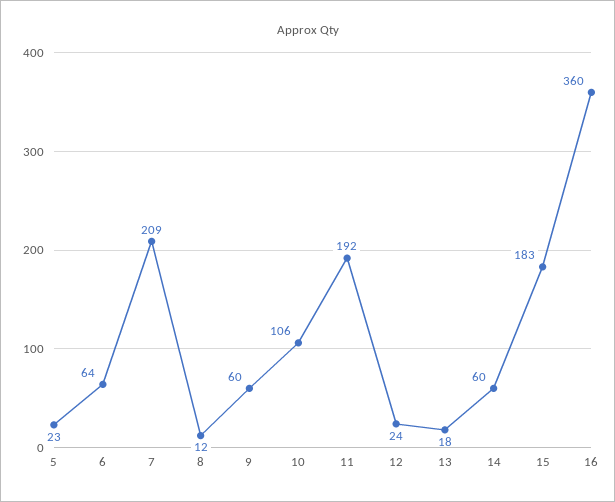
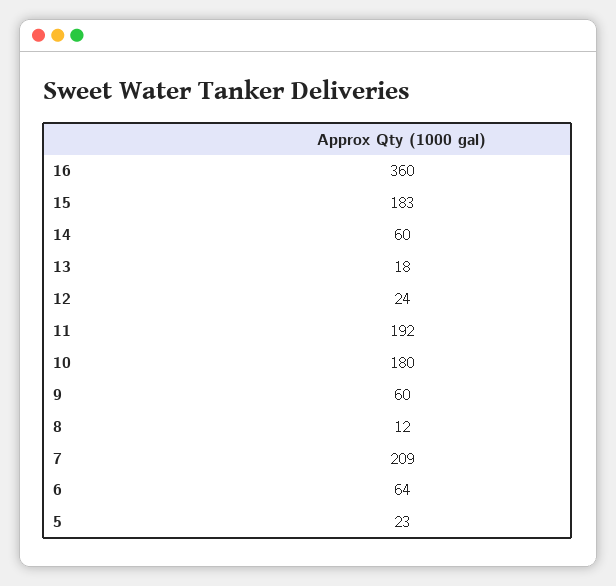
  {
    "5": 23,
    "6": 64,
    "7": 209,
    "8": 12,
    "9": 60,
-   "10": 106,
+   "10": 180,
    "11": 192,
    "12": 24,
    "13": 18,
    "14": 60,
    "15": 183,
    "16": 360
  }

